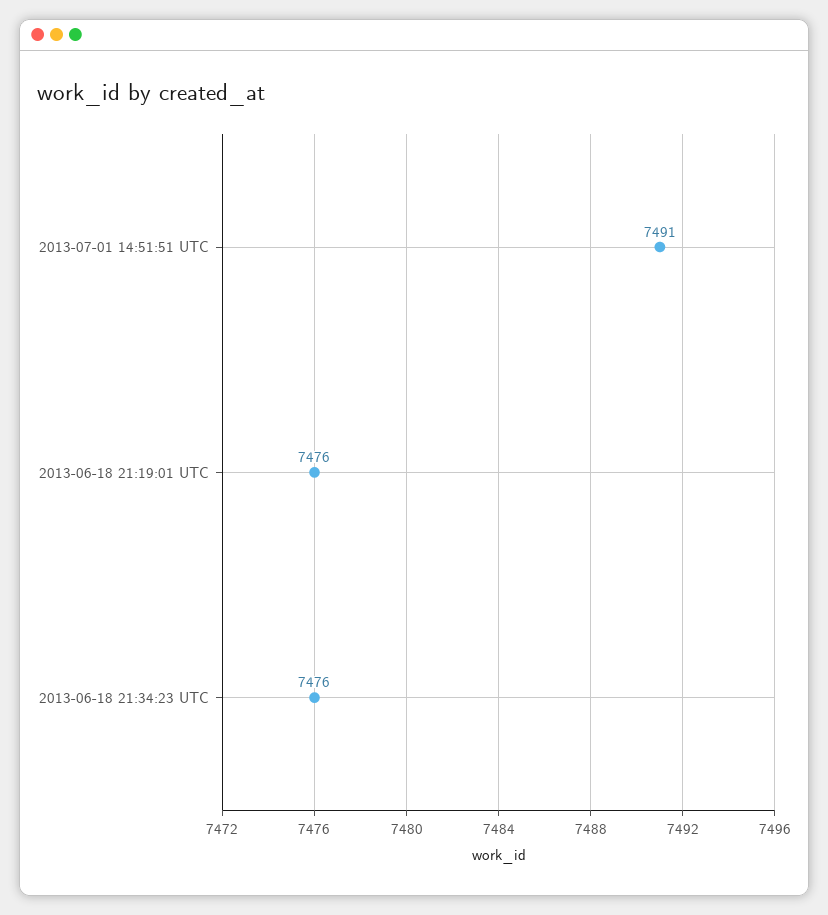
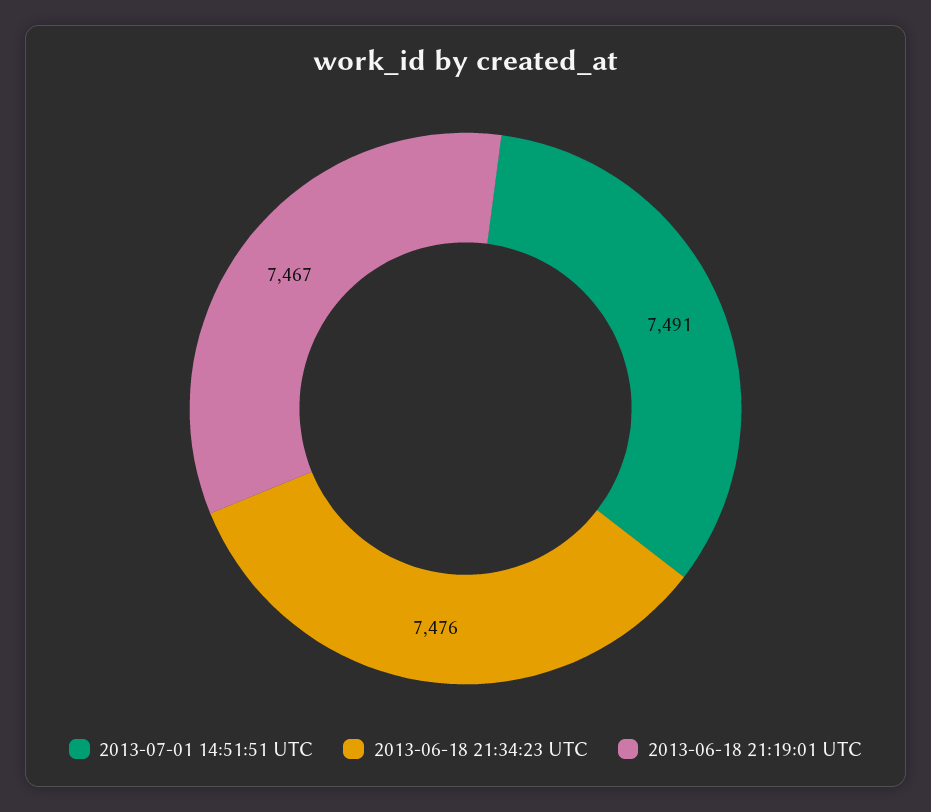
  {
    "2013-07-01 14:51:51 UTC": 7491,
-   "2013-06-18 21:19:01 UTC": 7476,
+   "2013-06-18 21:19:01 UTC": 7467,
    "2013-06-18 21:34:23 UTC": 7476
  }

